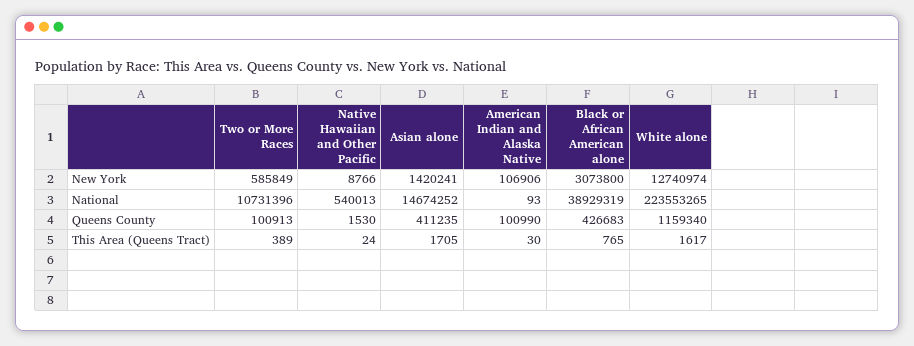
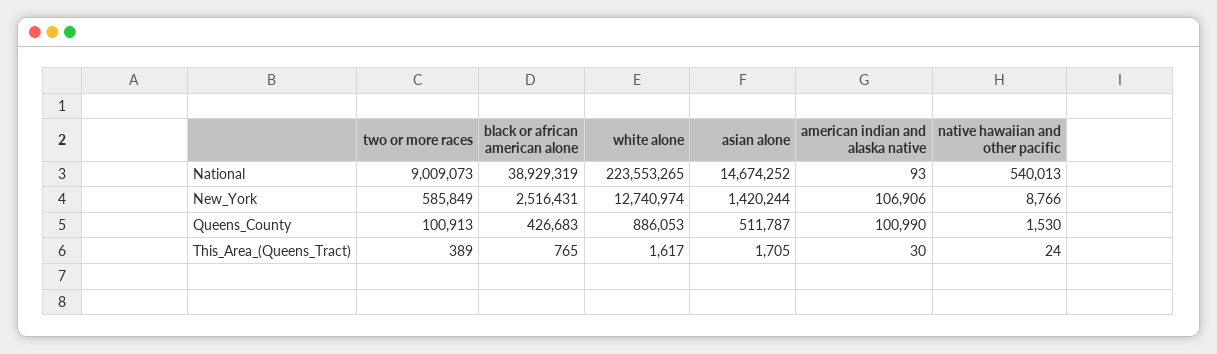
  {
    "Two or More Races": {
      "New York": 585849,
-     "National": 10731396,
+     "National": 9009073,
      "Queens County": 100913,
      "This Area (Queens Tract)": 389
    },
    "Native Hawaiian and Other Pacific": {
      "New York": 8766,
      "National": 540013,
      "Queens County": 1530,
      "This Area (Queens Tract)": 24
    },
    "Asian alone": {
-     "New York": 1420241,
+     "New York": 1420244,
      "National": 14674252,
-     "Queens County": 411235,
+     "Queens County": 511787,
      "This Area (Queens Tract)": 1705
    },
    "American Indian and Alaska Native": {
      "New York": 106906,
      "National": 93,
      "Queens County": 100990,
      "This Area (Queens Tract)": 30
    },
    "Black or African American alone": {
-     "New York": 3073800,
+     "New York": 2516431,
      "National": 38929319,
      "Queens County": 426683,
      "This Area (Queens Tract)": 765
    },
    "White alone": {
      "New York": 12740974,
      "National": 223553265,
-     "Queens County": 1159340,
+     "Queens County": 886053,
      "This Area (Queens Tract)": 1617
    }
  }

